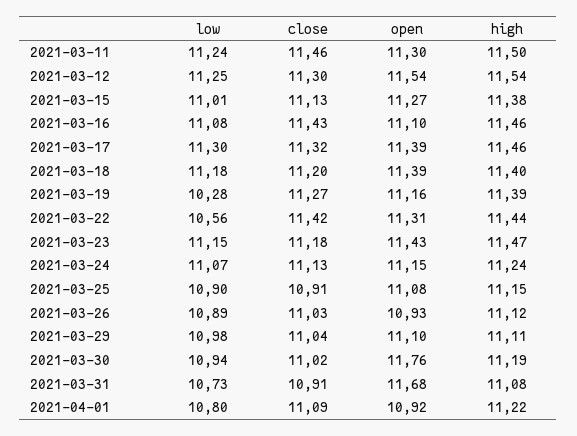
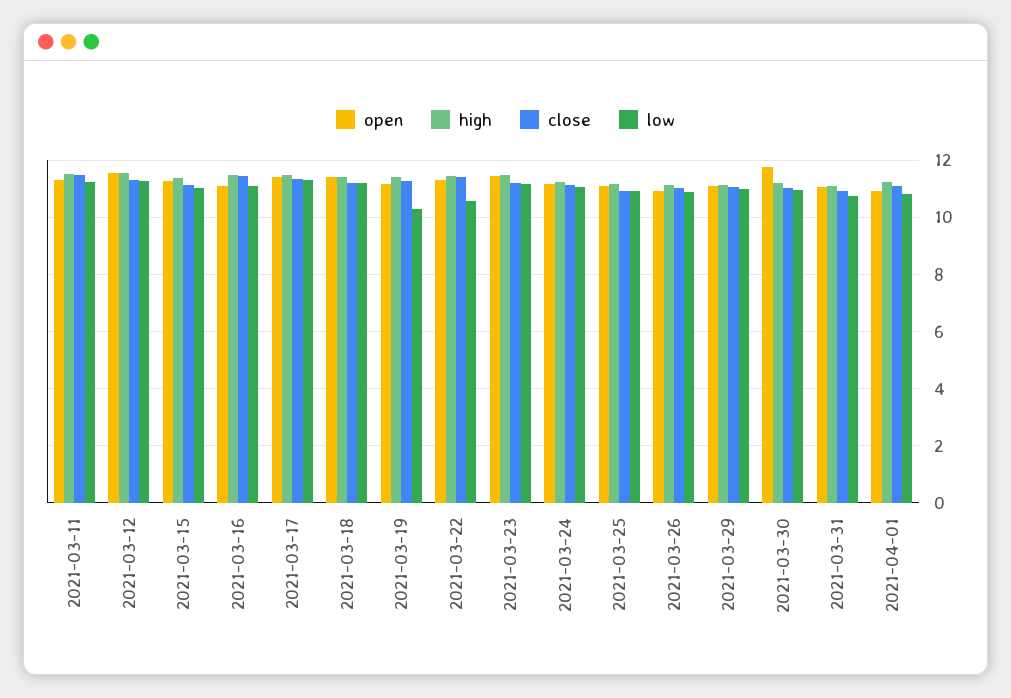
  {
    "low": {
      "2021-03-11": 11.24,
      "2021-03-12": 11.25,
      "2021-03-15": 11.01,
      "2021-03-16": 11.08,
      "2021-03-17": 11.3,
      "2021-03-18": 11.18,
      "2021-03-19": 10.28,
      "2021-03-22": 10.56,
      "2021-03-23": 11.15,
      "2021-03-24": 11.07,
      "2021-03-25": 10.9,
      "2021-03-26": 10.89,
      "2021-03-29": 10.98,
      "2021-03-30": 10.94,
      "2021-03-31": 10.73,
      "2021-04-01": 10.8
    },
    "close": {
      "2021-03-11": 11.46,
      "2021-03-12": 11.3,
      "2021-03-15": 11.13,
      "2021-03-16": 11.43,
      "2021-03-17": 11.32,
      "2021-03-18": 11.2,
      "2021-03-19": 11.27,
      "2021-03-22": 11.42,
      "2021-03-23": 11.18,
      "2021-03-24": 11.13,
      "2021-03-25": 10.91,
      "2021-03-26": 11.03,
      "2021-03-29": 11.04,
      "2021-03-30": 11.02,
      "2021-03-31": 10.91,
      "2021-04-01": 11.09
    },
    "open": {
      "2021-03-11": 11.3,
      "2021-03-12": 11.54,
      "2021-03-15": 11.27,
      "2021-03-16": 11.1,
      "2021-03-17": 11.39,
      "2021-03-18": 11.39,
      "2021-03-19": 11.16,
      "2021-03-22": 11.31,
      "2021-03-23": 11.43,
      "2021-03-24": 11.15,
      "2021-03-25": 11.08,
      "2021-03-26": 10.93,
      "2021-03-29": 11.1,
      "2021-03-30": 11.76,
-     "2021-03-31": 11.68,
+     "2021-03-31": 11,
      "2021-04-01": 10.92
    },
    "high": {
      "2021-03-11": 11.5,
      "2021-03-12": 11.54,
      "2021-03-15": 11.38,
      "2021-03-16": 11.46,
      "2021-03-17": 11.46,
      "2021-03-18": 11.4,
      "2021-03-19": 11.39,
      "2021-03-22": 11.44,
      "2021-03-23": 11.47,
      "2021-03-24": 11.24,
      "2021-03-25": 11.15,
      "2021-03-26": 11.12,
      "2021-03-29": 11.11,
      "2021-03-30": 11.19,
      "2021-03-31": 11.08,
      "2021-04-01": 11.22
    }
  }

